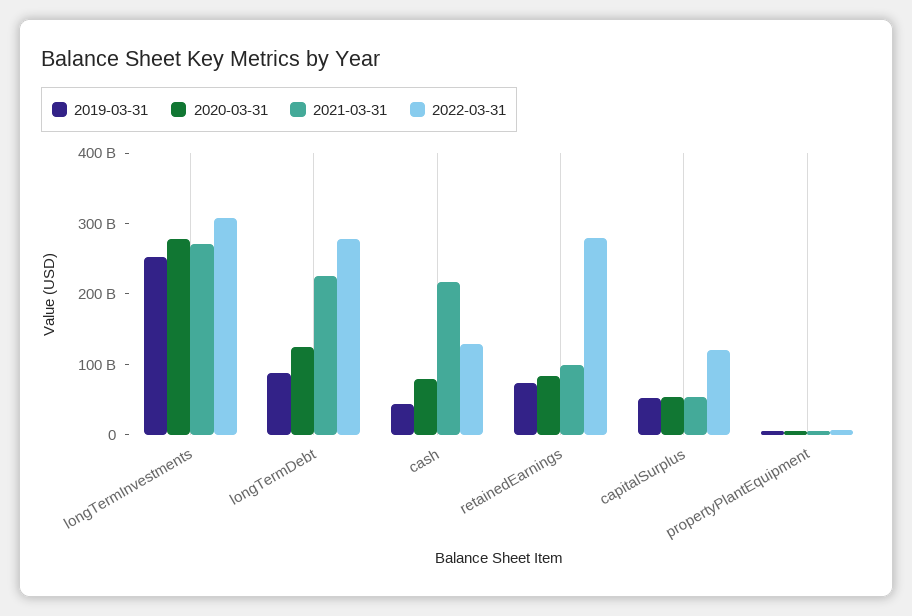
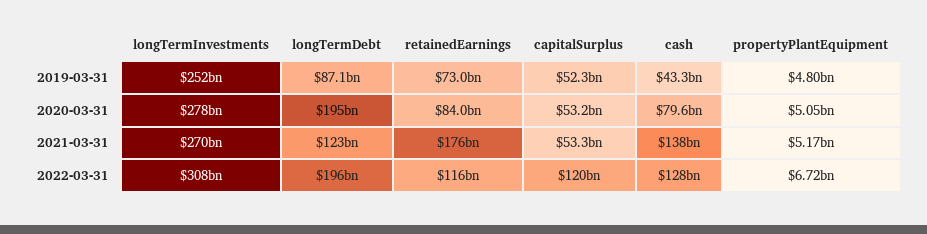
  {
    "2019-03-31": {
      "longTermInvestments": 252000000000,
      "longTermDebt": 87100000000,
      "cash": 43300000000,
      "retainedEarnings": 73000000000,
      "capitalSurplus": 52300000000,
      "propertyPlantEquipment": 4800000000
    },
    "2020-03-31": {
      "longTermInvestments": 278000000000,
-     "longTermDebt": 120000000000,
+     "longTermDebt": 195000000000,
      "cash": 79600000000,
      "retainedEarnings": 84000000000,
      "capitalSurplus": 53200000000,
      "propertyPlantEquipment": 5050000000
    },
    "2021-03-31": {
      "longTermInvestments": 270000000000,
-     "longTermDebt": 220000000000,
+     "longTermDebt": 123000000000,
-     "cash": 220000000000,
+     "cash": 138000000000,
-     "retainedEarnings": 100000000000,
+     "retainedEarnings": 176000000000,
      "capitalSurplus": 53300000000,
      "propertyPlantEquipment": 5170000000
    },
    "2022-03-31": {
      "longTermInvestments": 308000000000,
-     "longTermDebt": 280000000000,
+     "longTermDebt": 196000000000,
      "cash": 128000000000,
-     "retainedEarnings": 280000000000,
+     "retainedEarnings": 116000000000,
      "capitalSurplus": 120000000000,
      "propertyPlantEquipment": 6720000000
    }
  }

